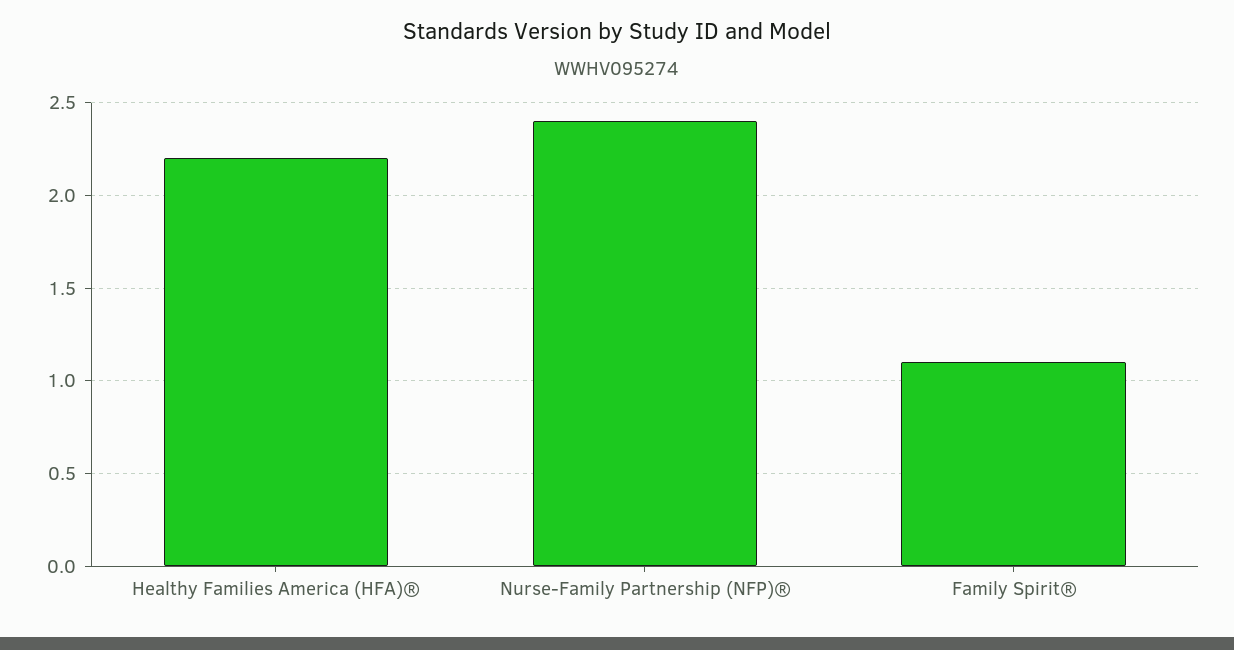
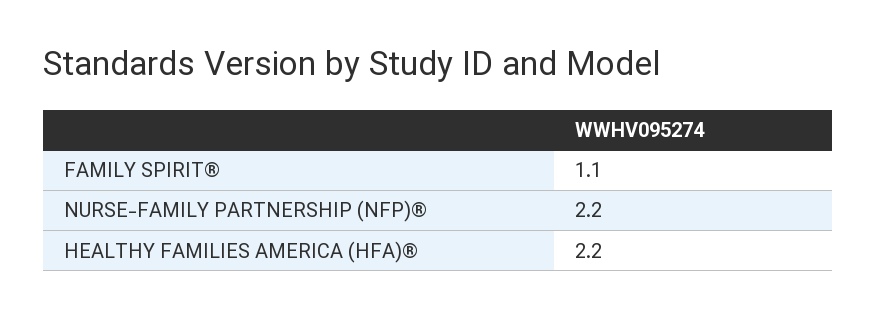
  {
    "Healthy Families America (HFA)®": 2.2,
-   "Nurse-Family Partnership (NFP)®": 2.4,
+   "Nurse-Family Partnership (NFP)®": 2.2,
    "Family Spirit®": 1.1
  }

